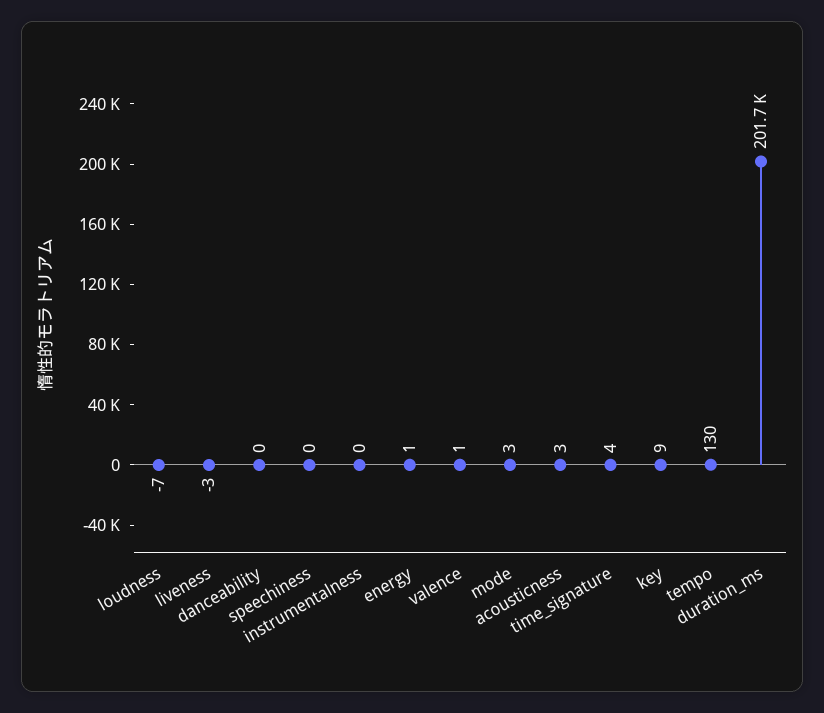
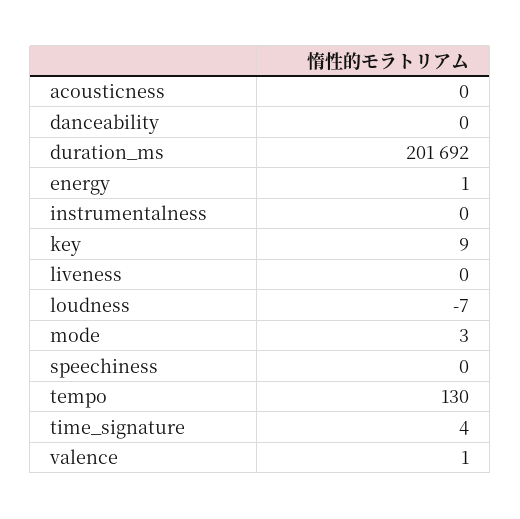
  {
    "loudness": -7,
-   "liveness": -3,
+   "liveness": 0,
    "danceability": 0,
    "speechiness": 0,
    "instrumentalness": 0,
    "energy": 1,
    "valence": 1,
    "mode": 3,
-   "acousticness": 3,
+   "acousticness": 0,
    "time_signature": 4,
    "key": 9,
    "tempo": 130,
    "duration_ms": 201692
  }

